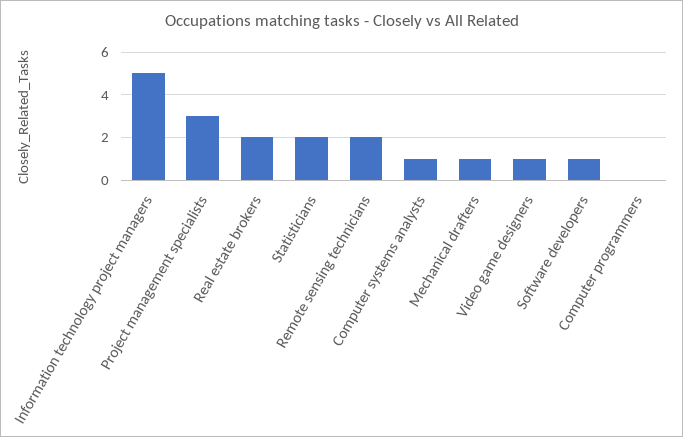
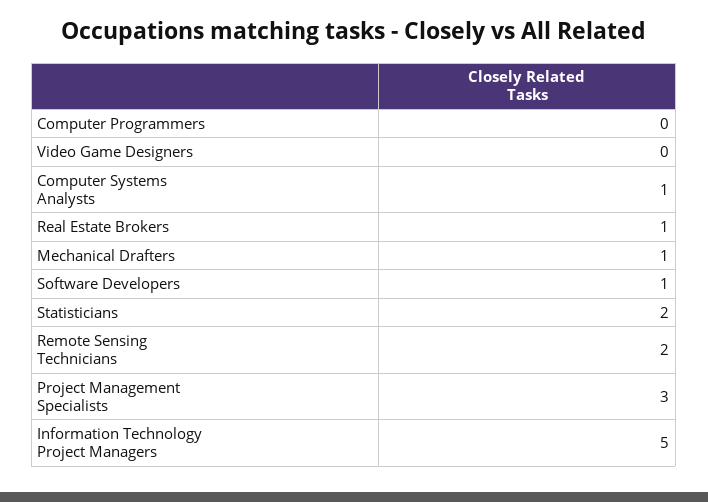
  {
    "Information technology project managers": 5,
    "Project management specialists": 3,
-   "Real estate brokers": 2,
+   "Real estate brokers": 1,
    "Statisticians": 2,
    "Remote sensing technicians": 2,
    "Computer systems analysts": 1,
    "Mechanical drafters": 1,
-   "Video game designers": 1,
+   "Video game designers": 0,
    "Software developers": 1,
    "Computer programmers": 0
  }

